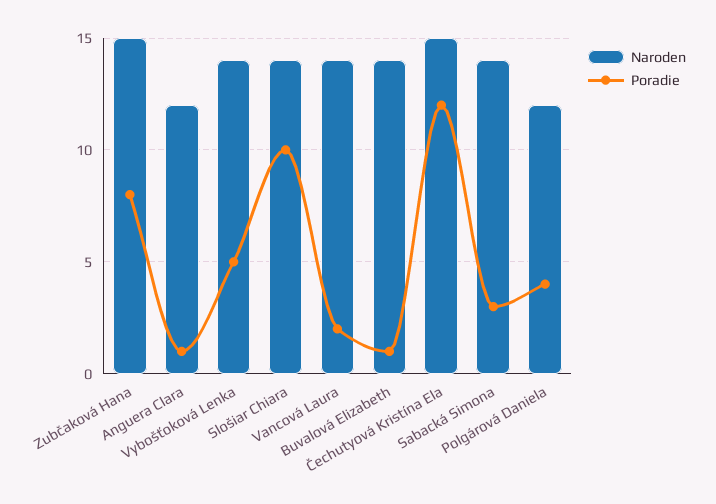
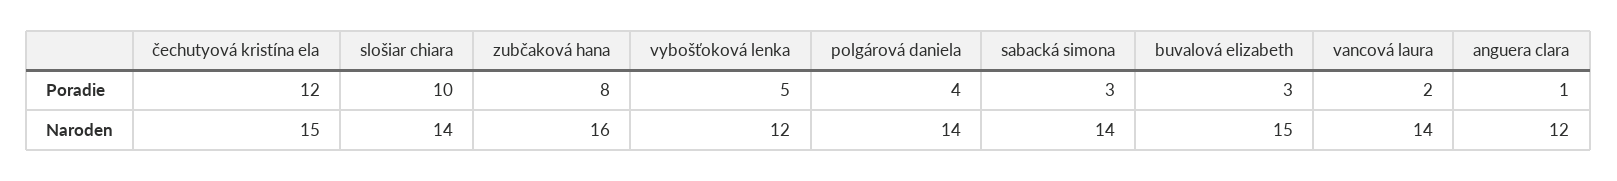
  {
    "Naroden": {
-     "Zubčaková Hana": 15,
+     "Zubčaková Hana": 16,
      "Anguera Clara": 12,
-     "Vybošťoková Lenka": 14,
+     "Vybošťoková Lenka": 12,
      "Slošiar Chiara": 14,
      "Vancová Laura": 14,
-     "Buvalová Elizabeth": 14,
+     "Buvalová Elizabeth": 15,
      "Čechutyová Kristína Ela": 15,
      "Sabacká Simona": 14,
-     "Polgárová Daniela": 12
+     "Polgárová Daniela": 14
    },
    "Poradie": {
      "Zubčaková Hana": 8,
      "Anguera Clara": 1,
      "Vybošťoková Lenka": 5,
      "Slošiar Chiara": 10,
      "Vancová Laura": 2,
-     "Buvalová Elizabeth": 1,
+     "Buvalová Elizabeth": 3,
      "Čechutyová Kristína Ela": 12,
      "Sabacká Simona": 3,
      "Polgárová Daniela": 4
    }
  }

